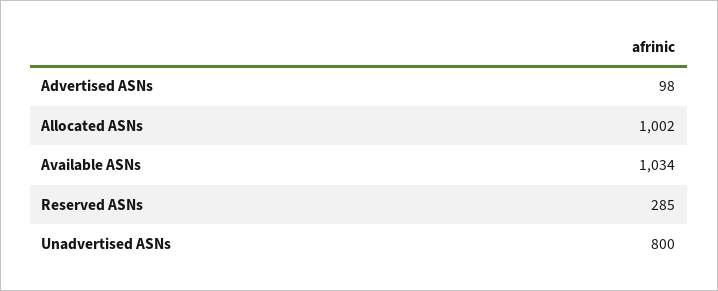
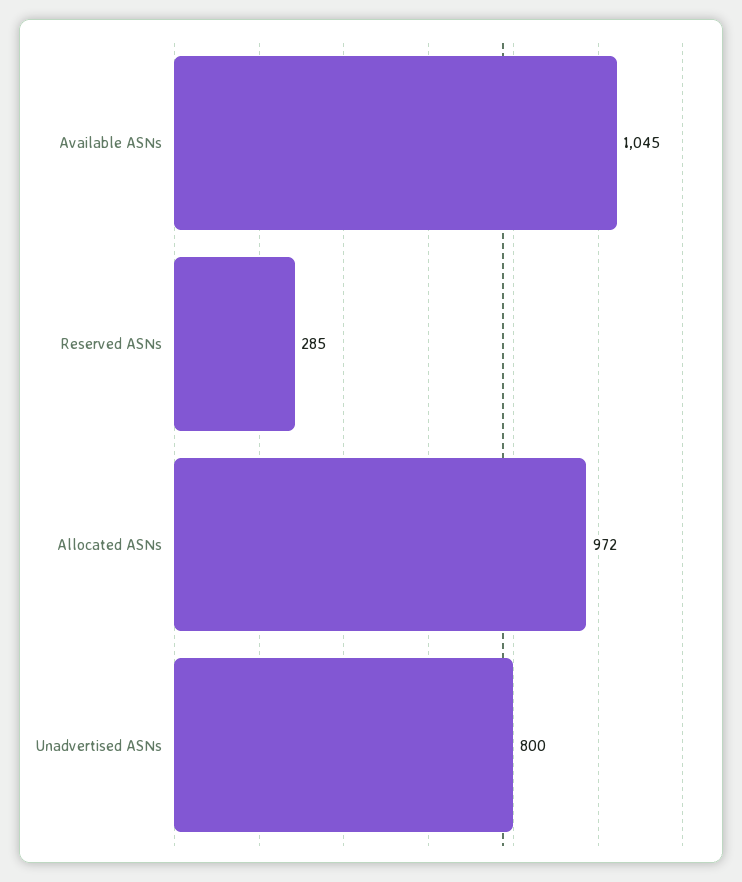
  {
-   "Advertised ASNs": 98,
-   "Allocated ASNs": 1002,
+   "Allocated ASNs": 972,
-   "Available ASNs": 1034,
+   "Available ASNs": 1045,
    "Reserved ASNs": 285,
    "Unadvertised ASNs": 800
  }

